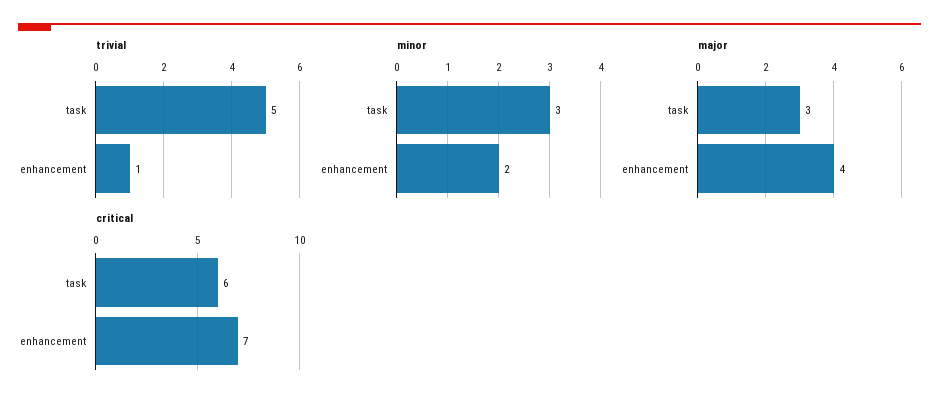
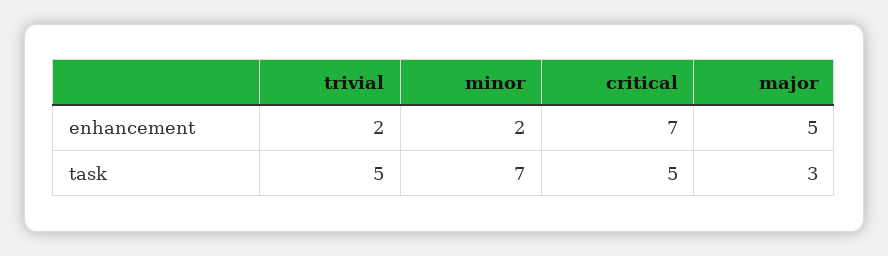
  {
    "trivial": {
      "task": 5,
-     "enhancement": 1
+     "enhancement": 2
    },
    "minor": {
-     "task": 3,
+     "task": 7,
      "enhancement": 2
    },
    "major": {
      "task": 3,
-     "enhancement": 4
+     "enhancement": 5
    },
    "critical": {
-     "task": 6,
+     "task": 5,
      "enhancement": 7
    }
  }

